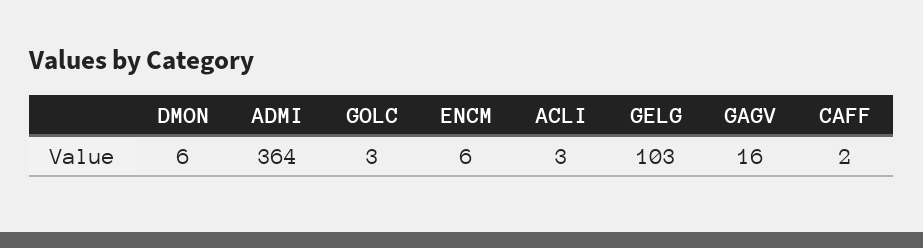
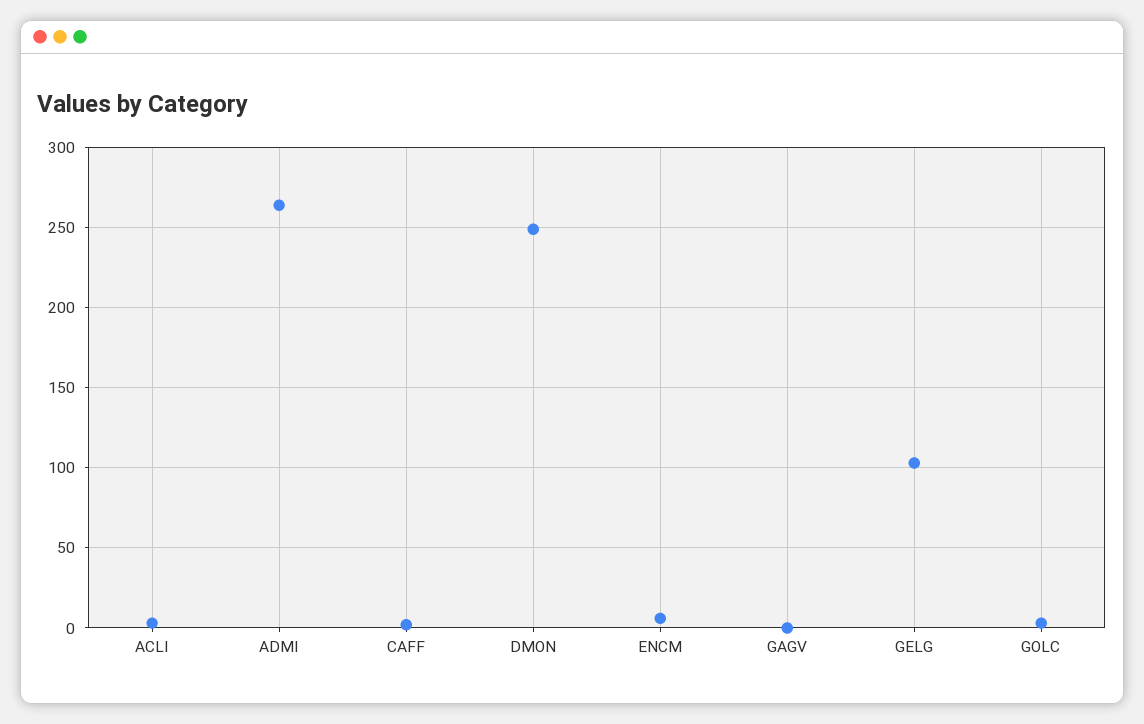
  {
-   "DMON": 6,
+   "DMON": 250,
-   "ADMI": 364,
+   "ADMI": 265,
    "GOLC": 3,
    "ENCM": 6,
    "ACLI": 3,
    "GELG": 103,
-   "GAGV": 16,
+   "GAGV": 0,
    "CAFF": 2
  }

